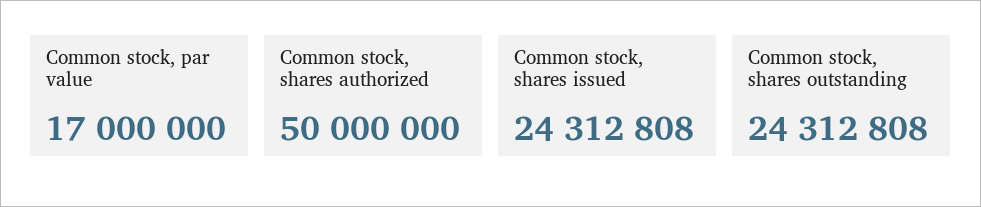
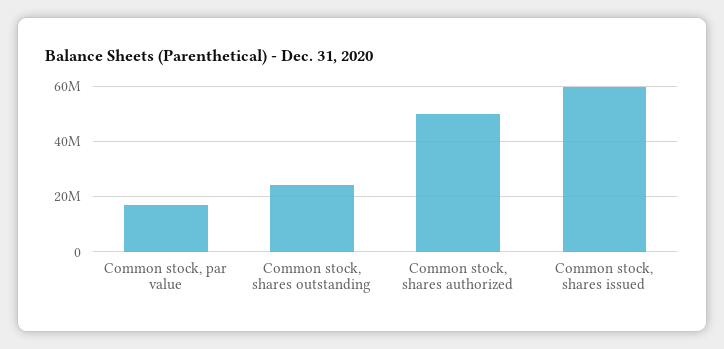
  {
    "Common stock, par value": 17000000,
    "Common stock, shares authorized": 50000000,
-   "Common stock, shares issued": 24312808,
+   "Common stock, shares issued": 60000000,
    "Common stock, shares outstanding": 24312808
  }

